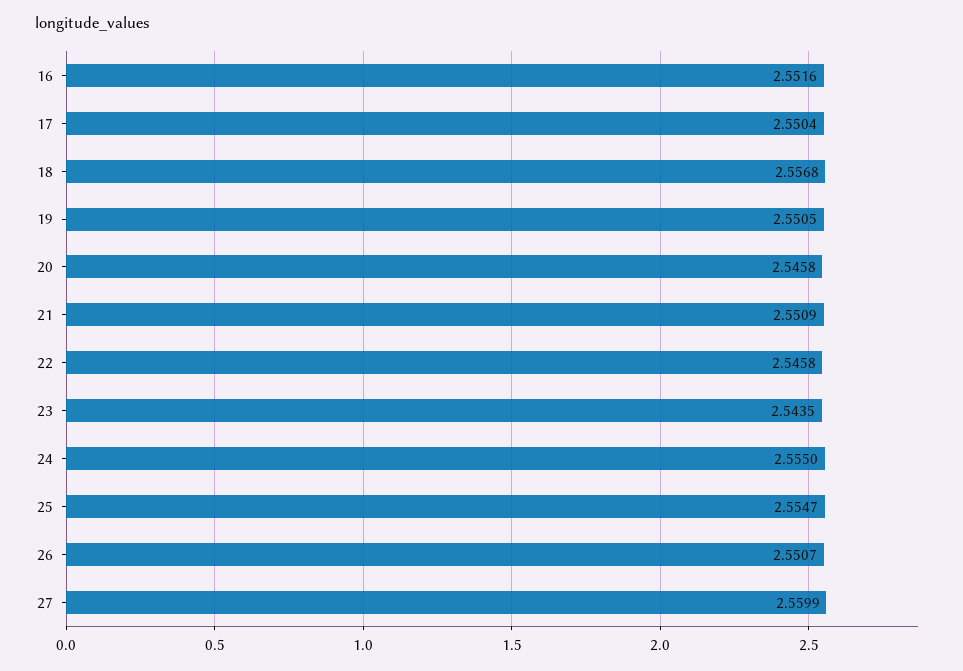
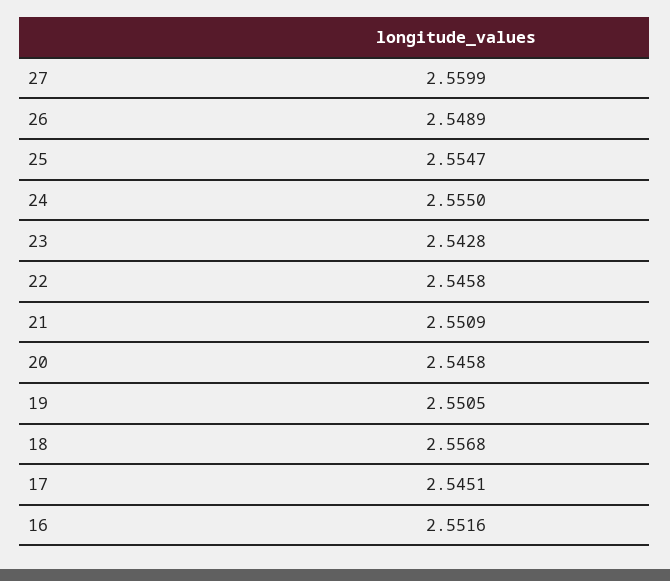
  {
    "16": 2.5516,
-   "17": 2.5504,
+   "17": 2.5451,
    "18": 2.5568,
    "19": 2.5505,
    "20": 2.5458,
    "21": 2.5509,
    "22": 2.5458,
-   "23": 2.5435,
+   "23": 2.5428,
    "24": 2.555,
    "25": 2.5547,
-   "26": 2.5507,
+   "26": 2.5489,
    "27": 2.5599
  }

